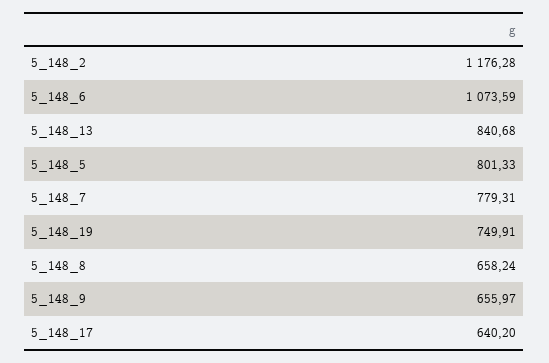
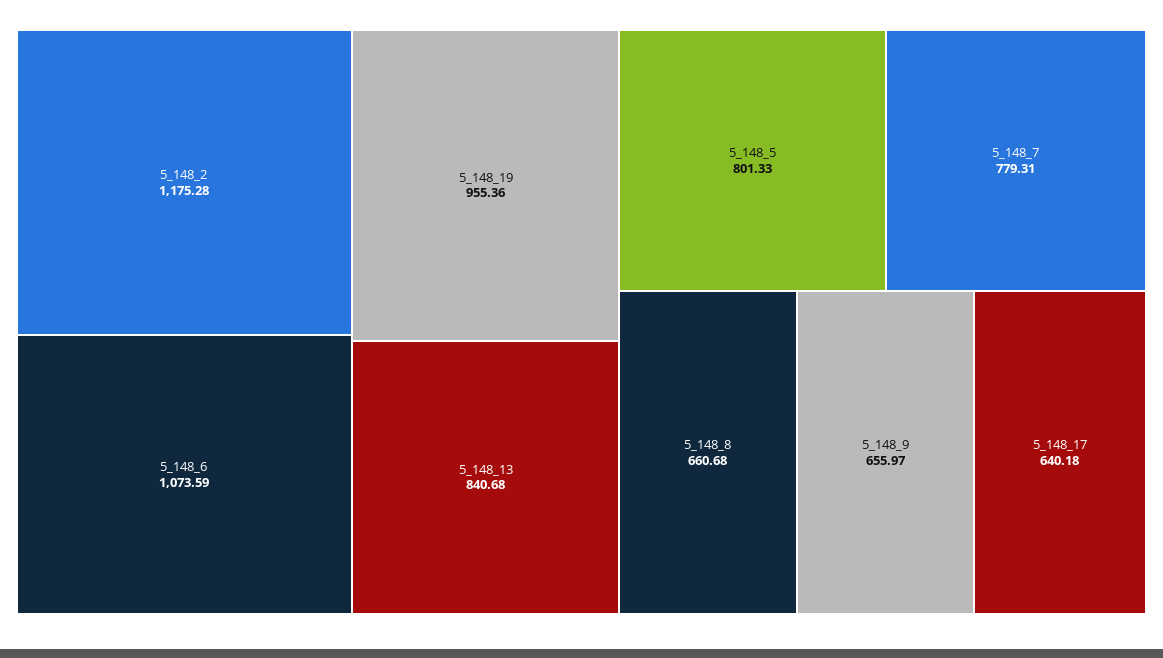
  {
-   "5_148_2": 1176.28,
+   "5_148_2": 1175.28,
    "5_148_6": 1073.59,
    "5_148_13": 840.68,
    "5_148_5": 801.33,
    "5_148_7": 779.31,
-   "5_148_19": 749.91,
+   "5_148_19": 955.36,
-   "5_148_8": 658.24,
+   "5_148_8": 660.68,
    "5_148_9": 655.97,
-   "5_148_17": 640.2
+   "5_148_17": 640.18
  }

